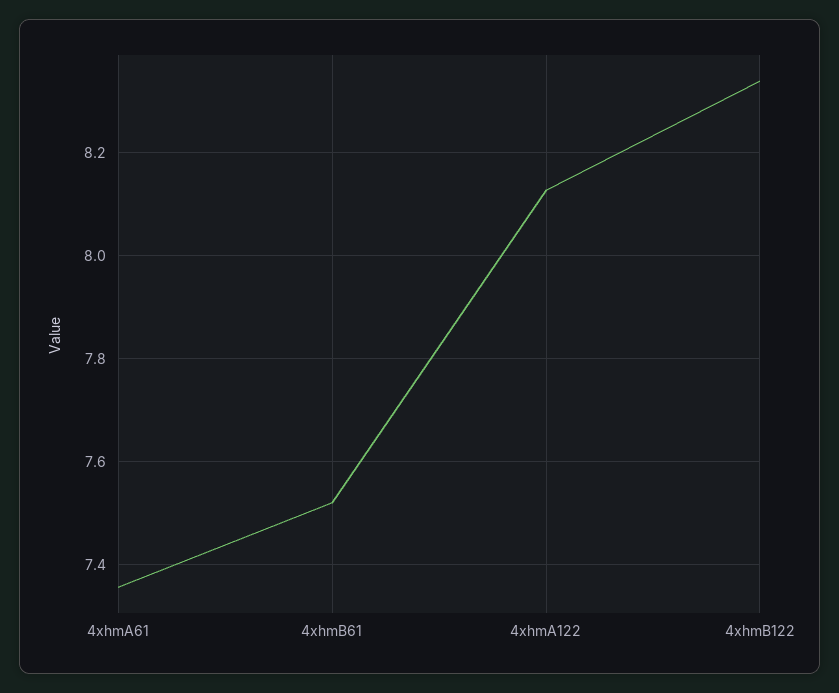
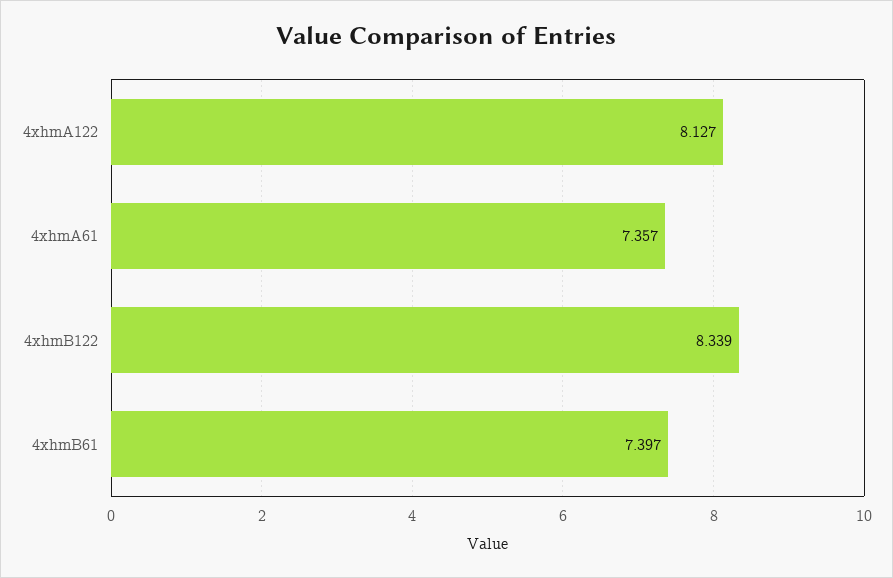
  {
    "4xhmA61": 7.357,
-   "4xhmB61": 7.52,
+   "4xhmB61": 7.397,
    "4xhmA122": 8.127,
    "4xhmB122": 8.339
  }

